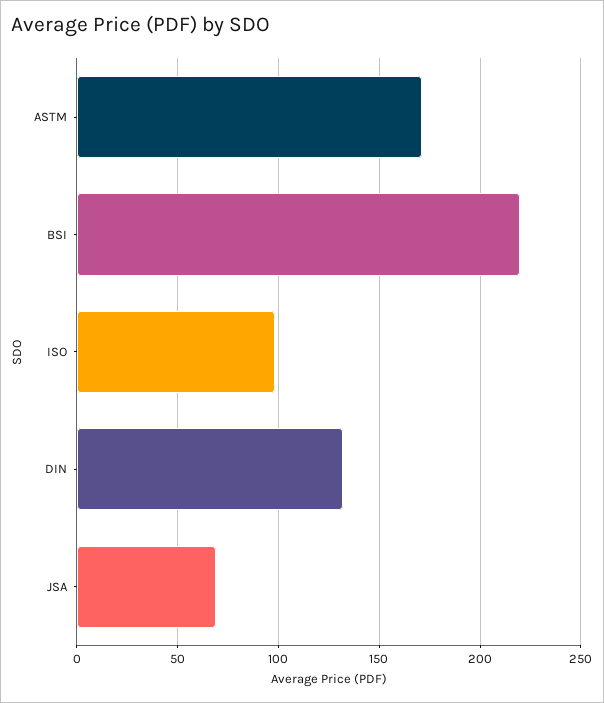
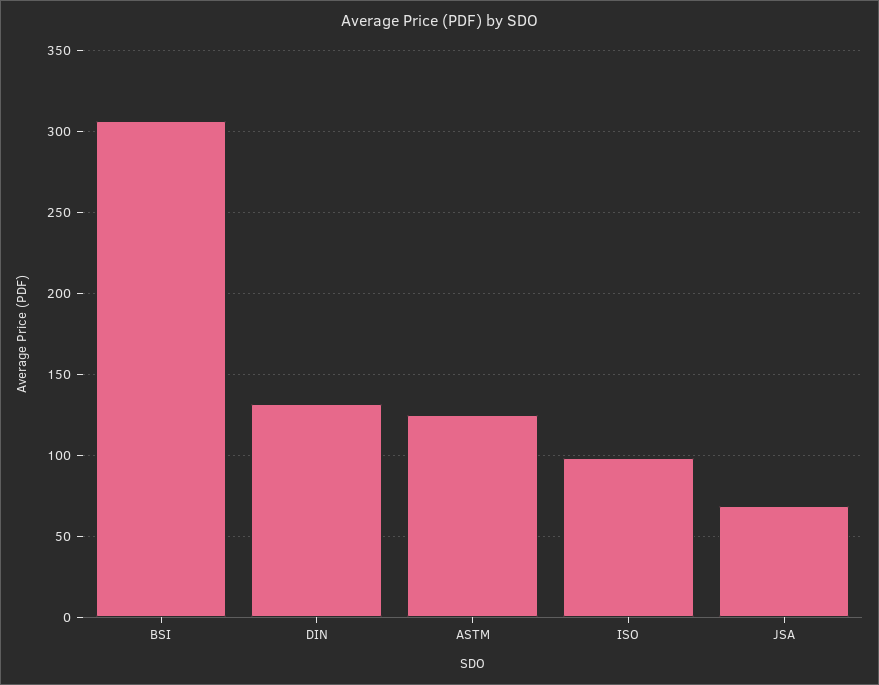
  {
-   "ASTM": 170,
+   "ASTM": 125,
-   "BSI": 220,
+   "BSI": 305,
    "ISO": 100,
    "DIN": 130,
    "JSA": 70
  }

